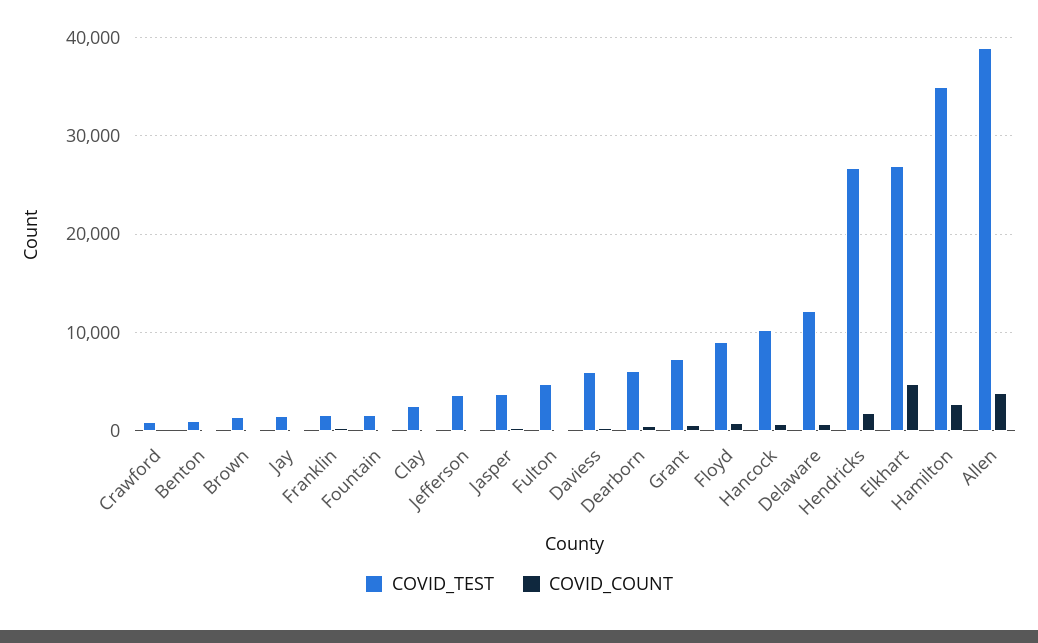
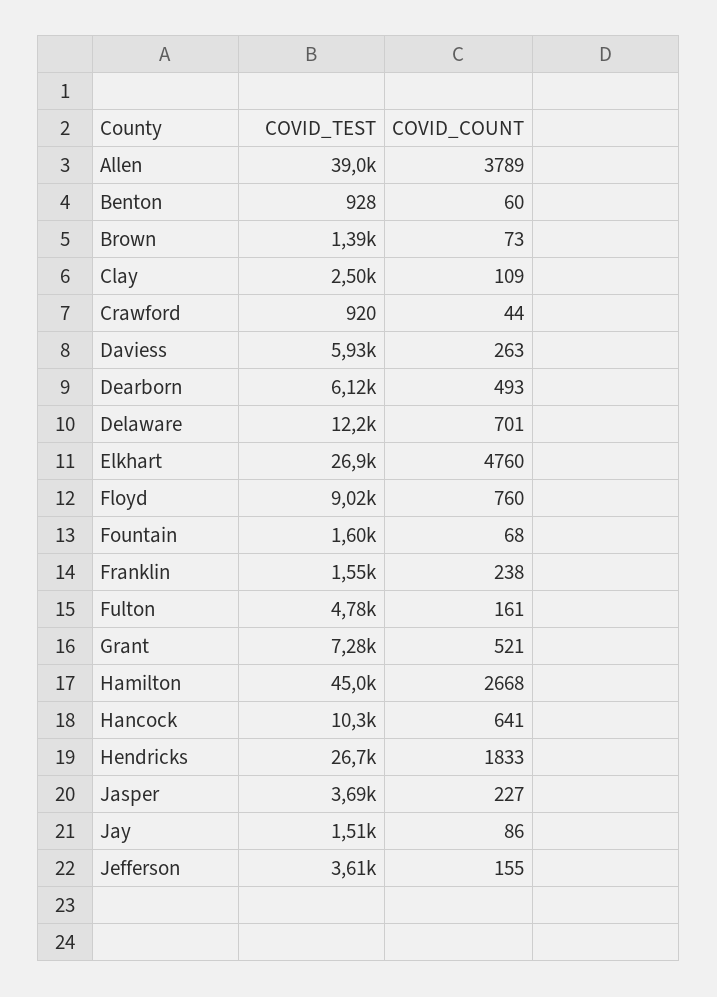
  {
    "COVID_TEST": {
      "Crawford": 920,
      "Benton": 928,
      "Brown": 1390,
      "Jay": 1510,
      "Franklin": 1550,
      "Fountain": 1600,
      "Clay": 2500,
      "Jefferson": 3610,
      "Jasper": 3690,
      "Fulton": 4780,
      "Daviess": 5930,
      "Dearborn": 6120,
      "Grant": 7280,
      "Floyd": 9020,
      "Hancock": 10300,
      "Delaware": 12200,
      "Hendricks": 26700,
      "Elkhart": 26900,
-     "Hamilton": 35000,
+     "Hamilton": 45000,
      "Allen": 39000
    },
    "COVID_COUNT": {
      "Crawford": 44,
      "Benton": 60,
      "Brown": 73,
      "Jay": 86,
      "Franklin": 238,
      "Fountain": 68,
      "Clay": 109,
      "Jefferson": 155,
      "Jasper": 227,
      "Fulton": 161,
      "Daviess": 263,
      "Dearborn": 493,
      "Grant": 521,
      "Floyd": 760,
      "Hancock": 641,
      "Delaware": 701,
      "Hendricks": 1833,
      "Elkhart": 4760,
      "Hamilton": 2668,
      "Allen": 3789
    }
  }

